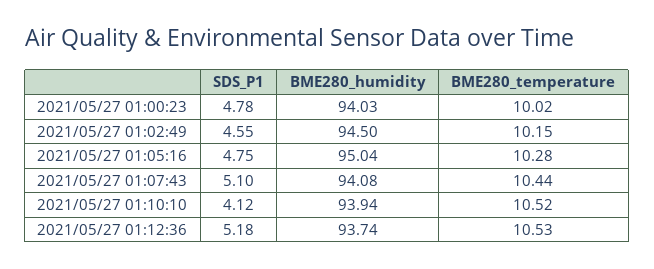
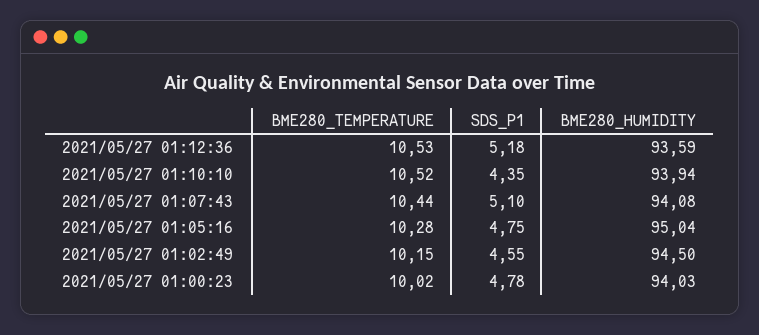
  {
    "SDS_P1": {
      "2021/05/27 01:00:23": 4.78,
      "2021/05/27 01:02:49": 4.55,
      "2021/05/27 01:05:16": 4.75,
      "2021/05/27 01:07:43": 5.1,
-     "2021/05/27 01:10:10": 4.12,
+     "2021/05/27 01:10:10": 4.35,
      "2021/05/27 01:12:36": 5.18
    },
    "BME280_humidity": {
      "2021/05/27 01:00:23": 94.03,
      "2021/05/27 01:02:49": 94.5,
      "2021/05/27 01:05:16": 95.04,
      "2021/05/27 01:07:43": 94.08,
      "2021/05/27 01:10:10": 93.94,
-     "2021/05/27 01:12:36": 93.74
+     "2021/05/27 01:12:36": 93.59
    },
    "BME280_temperature": {
      "2021/05/27 01:00:23": 10.02,
      "2021/05/27 01:02:49": 10.15,
      "2021/05/27 01:05:16": 10.28,
      "2021/05/27 01:07:43": 10.44,
      "2021/05/27 01:10:10": 10.52,
      "2021/05/27 01:12:36": 10.53
    }
  }

